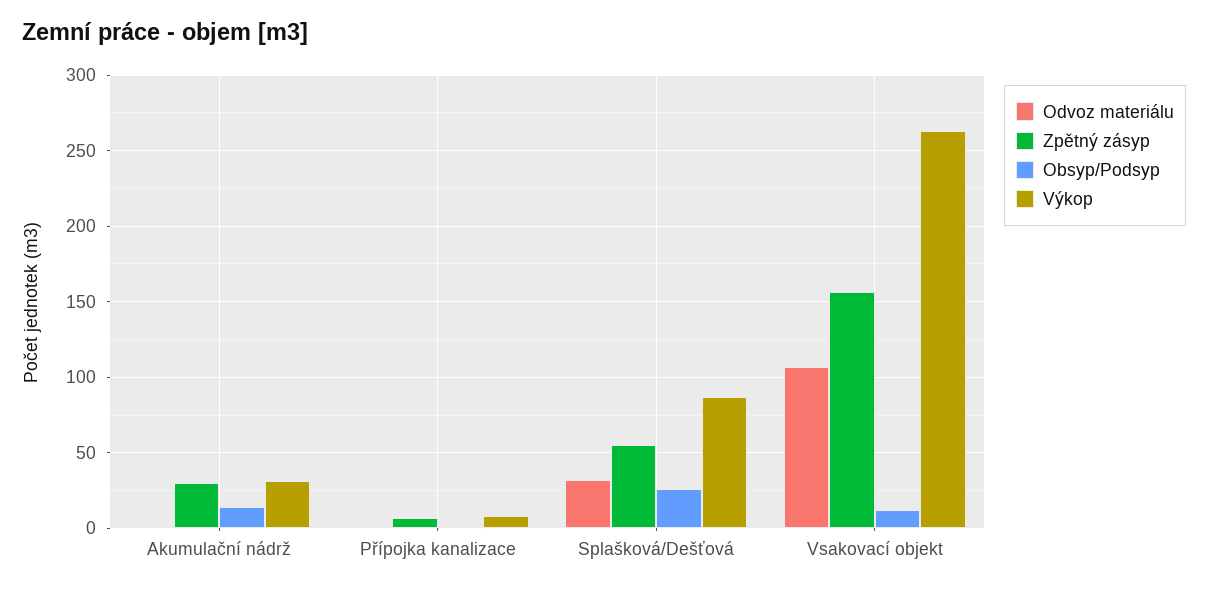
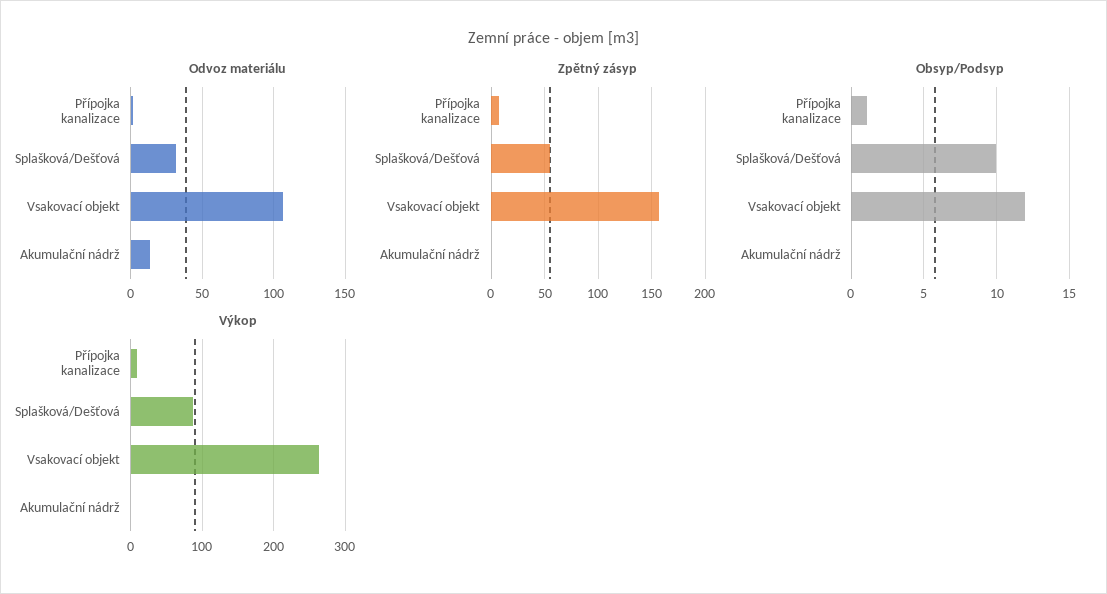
  {
    "Odvoz materiálu": {
-     "Akumulační nádrž": 0,
+     "Akumulační nádrž": 15,
      "Přípojka kanalizace": 0,
      "Splašková/Dešťová": 30,
      "Vsakovací objekt": 105
    },
    "Zpětný zásyp": {
-     "Akumulační nádrž": 30,
+     "Akumulační nádrž": 0,
      "Přípojka kanalizace": 5,
      "Splašková/Dešťová": 55,
      "Vsakovací objekt": 155
    },
    "Obsyp/Podsyp": {
-     "Akumulační nádrž": 15,
+     "Akumulační nádrž": 0,
      "Přípojka kanalizace": 1,
-     "Splašková/Dešťová": 25,
+     "Splašková/Dešťová": 10,
      "Vsakovací objekt": 12
    },
    "Výkop": {
-     "Akumulační nádrž": 30,
+     "Akumulační nádrž": 0,
      "Přípojka kanalizace": 10,
      "Splašková/Dešťová": 85,
      "Vsakovací objekt": 265
    }
  }

